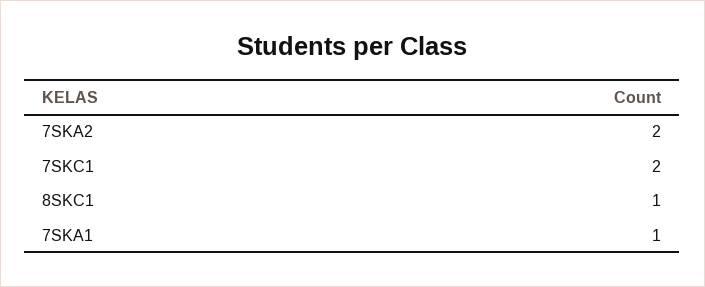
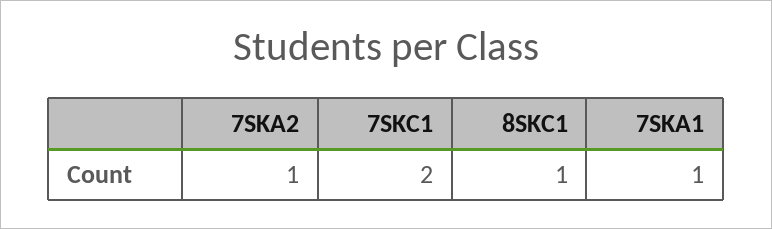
  {
-   "7SKA2": 2,
+   "7SKA2": 1,
    "7SKC1": 2,
    "8SKC1": 1,
    "7SKA1": 1
  }

